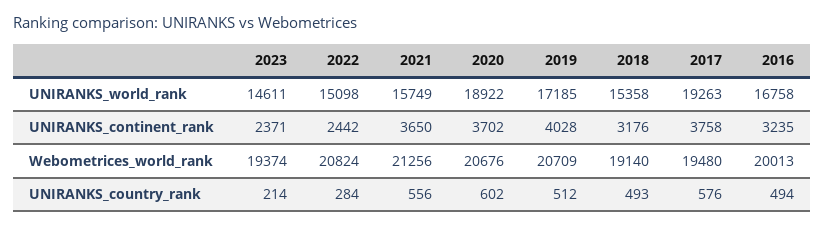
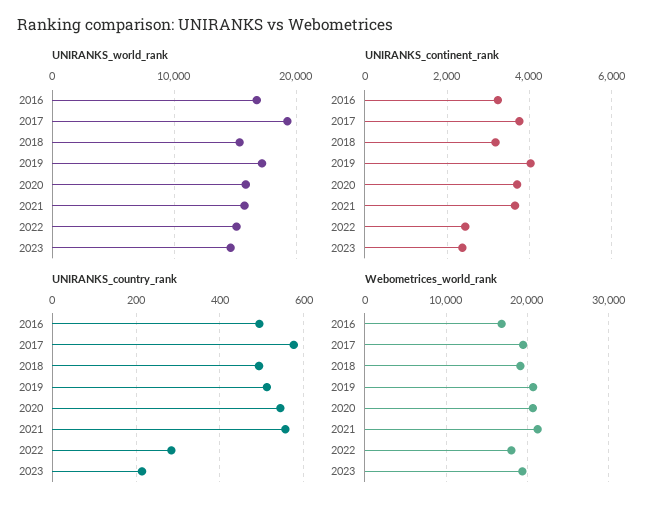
  {
    "UNIRANKS_world_rank": {
      "2023": 14611,
      "2022": 15098,
      "2021": 15749,
-     "2020": 18922,
+     "2020": 16000,
      "2019": 17185,
      "2018": 15358,
      "2017": 19263,
      "2016": 16758
    },
    "UNIRANKS_continent_rank": {
      "2023": 2371,
      "2022": 2442,
      "2021": 3650,
      "2020": 3702,
      "2019": 4028,
      "2018": 3176,
      "2017": 3758,
      "2016": 3235
    },
    "Webometrices_world_rank": {
      "2023": 19374,
-     "2022": 20824,
+     "2022": 18000,
      "2021": 21256,
      "2020": 20676,
      "2019": 20709,
      "2018": 19140,
      "2017": 19480,
-     "2016": 20013
+     "2016": 17000
    },
    "UNIRANKS_country_rank": {
      "2023": 214,
      "2022": 284,
      "2021": 556,
-     "2020": 602,
+     "2020": 540,
      "2019": 512,
      "2018": 493,
      "2017": 576,
      "2016": 494
    }
  }

